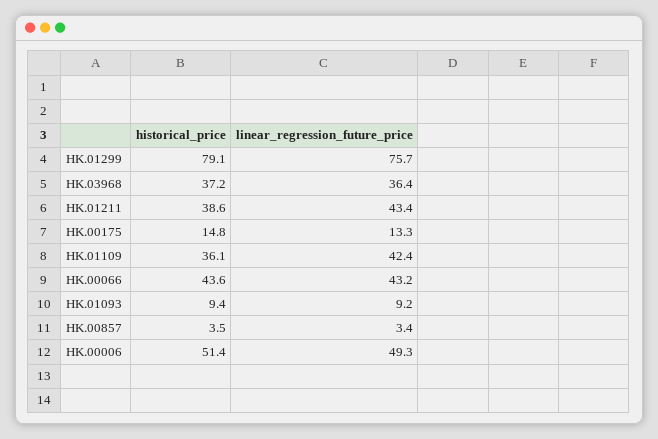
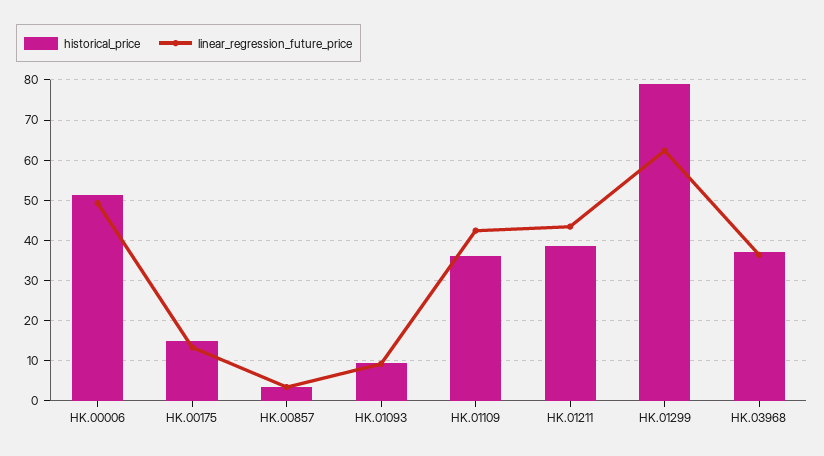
  {
    "historical_price": {
      "HK.01299": 79.1,
      "HK.03968": 37.2,
      "HK.01211": 38.6,
      "HK.00175": 14.8,
      "HK.01109": 36.1,
-     "HK.00066": 43.6,
      "HK.01093": 9.4,
      "HK.00857": 3.5,
      "HK.00006": 51.4
    },
    "linear_regression_future_price": {
-     "HK.01299": 75.7,
+     "HK.01299": 62,
      "HK.03968": 36.4,
      "HK.01211": 43.4,
      "HK.00175": 13.3,
      "HK.01109": 42.4,
-     "HK.00066": 43.2,
      "HK.01093": 9.2,
      "HK.00857": 3.4,
      "HK.00006": 49.3
    }
  }

